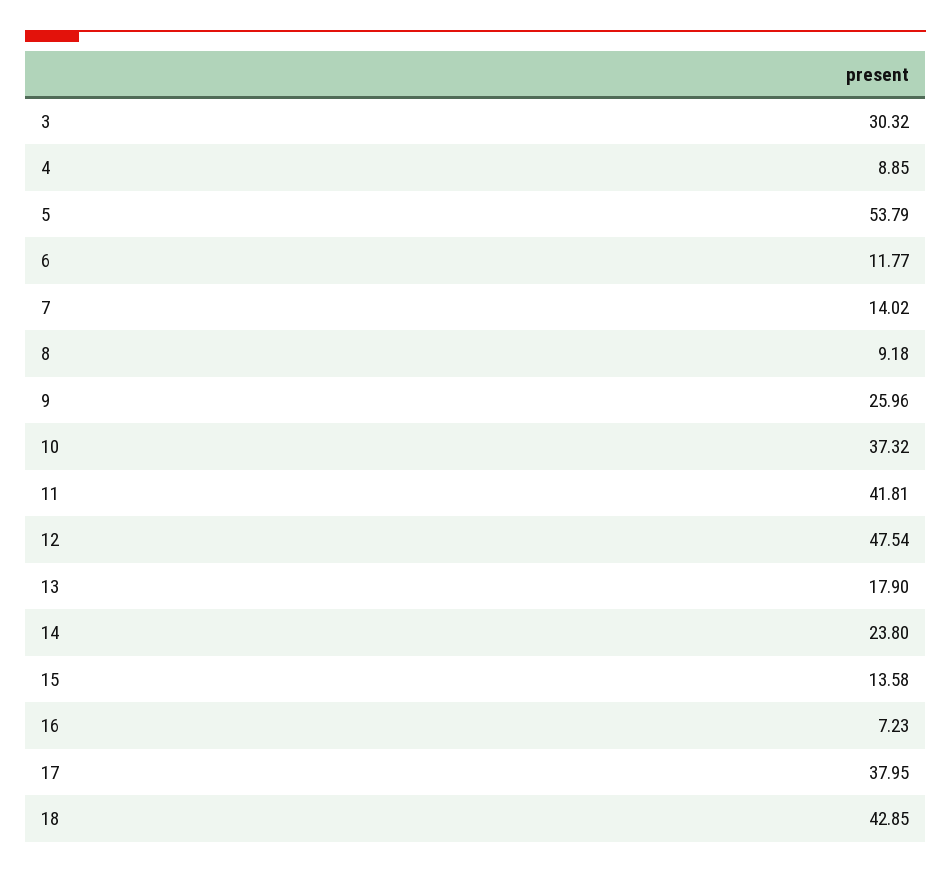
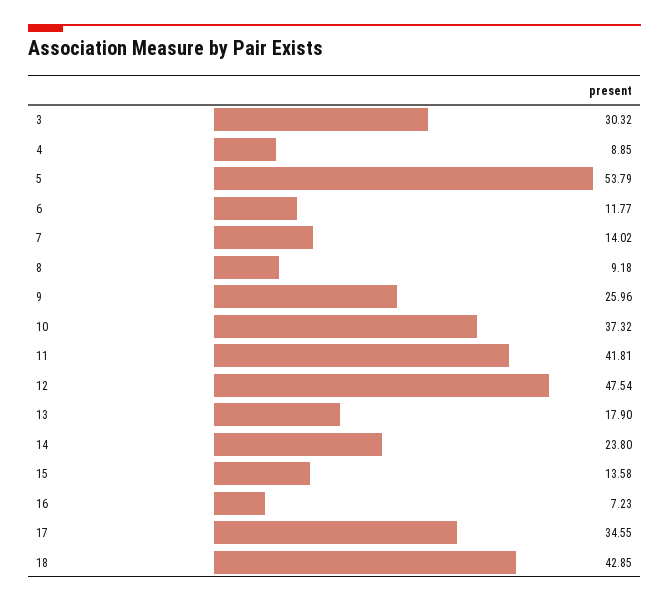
  {
    "3": 30.32,
    "4": 8.85,
    "5": 53.79,
    "6": 11.77,
    "7": 14.02,
    "8": 9.18,
    "9": 25.96,
    "10": 37.32,
    "11": 41.81,
    "12": 47.54,
    "13": 17.9,
    "14": 23.8,
    "15": 13.58,
    "16": 7.23,
-   "17": 37.95,
+   "17": 34.55,
    "18": 42.85
  }

